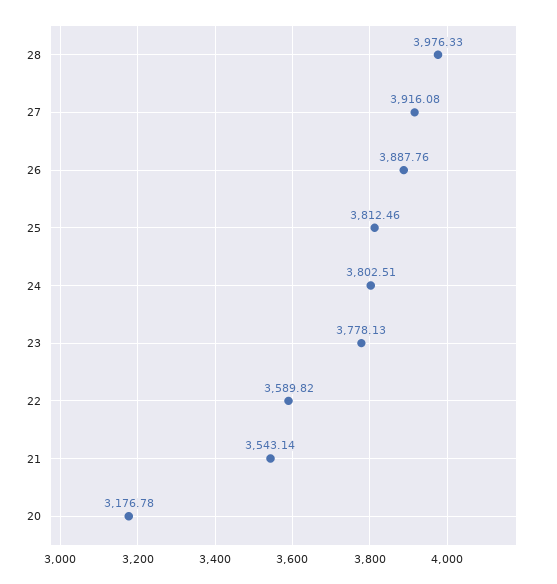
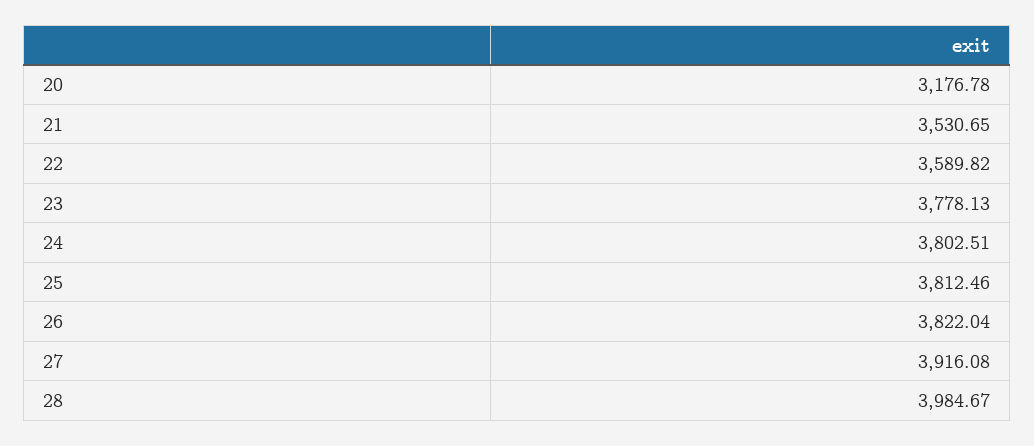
  {
-   "28": 3976.33,
+   "28": 3984.67,
    "27": 3916.08,
-   "26": 3887.76,
+   "26": 3822.04,
    "25": 3812.46,
    "24": 3802.51,
    "23": 3778.13,
    "22": 3589.82,
-   "21": 3543.14,
+   "21": 3530.65,
    "20": 3176.78
  }

